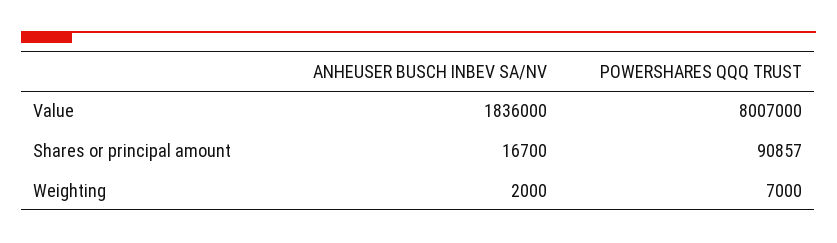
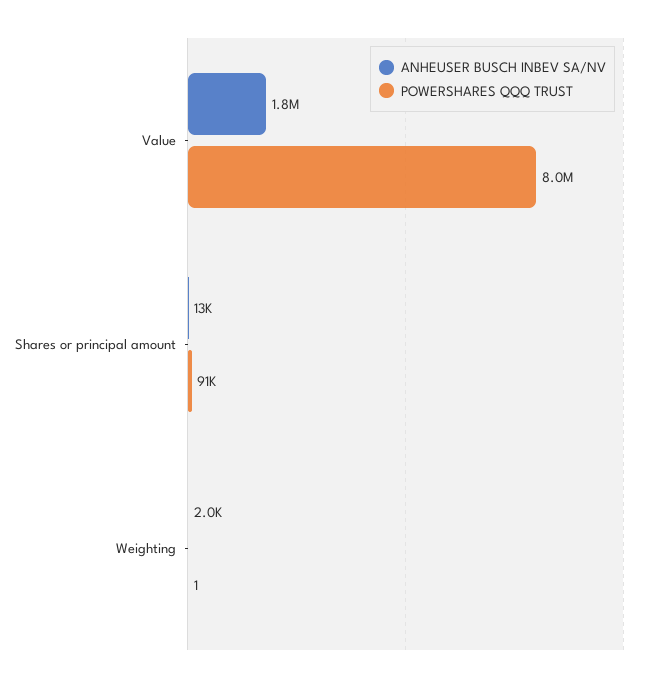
  {
    "ANHEUSER BUSCH INBEV SA/NV": {
      "Value": 1836000,
-     "Shares or principal amount": 16700,
+     "Shares or principal amount": 13000,
      "Weighting": 2000
    },
    "POWERSHARES QQQ TRUST": {
      "Value": 8007000,
      "Shares or principal amount": 90857,
-     "Weighting": 7000
+     "Weighting": 1
    }
  }

